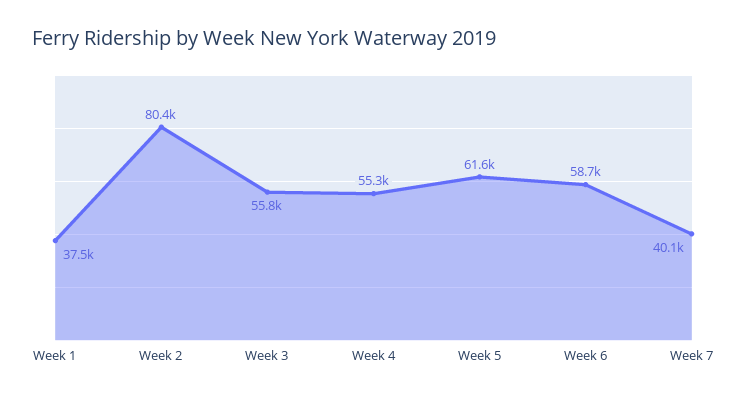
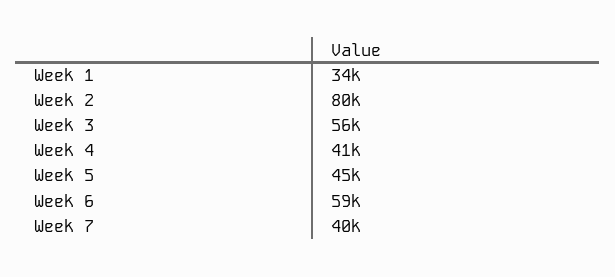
  {
-   "Week 1": 37500,
+   "Week 1": 34000,
    "Week 2": 80400,
    "Week 3": 55800,
-   "Week 4": 55300,
+   "Week 4": 41000,
-   "Week 5": 61600,
+   "Week 5": 45000,
    "Week 6": 58700,
    "Week 7": 40100
  }

